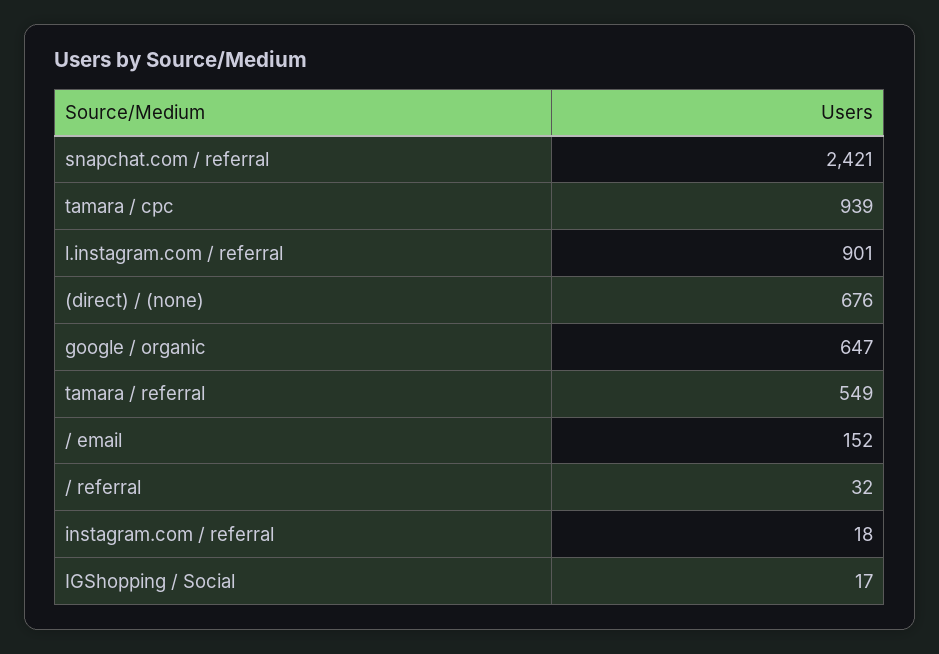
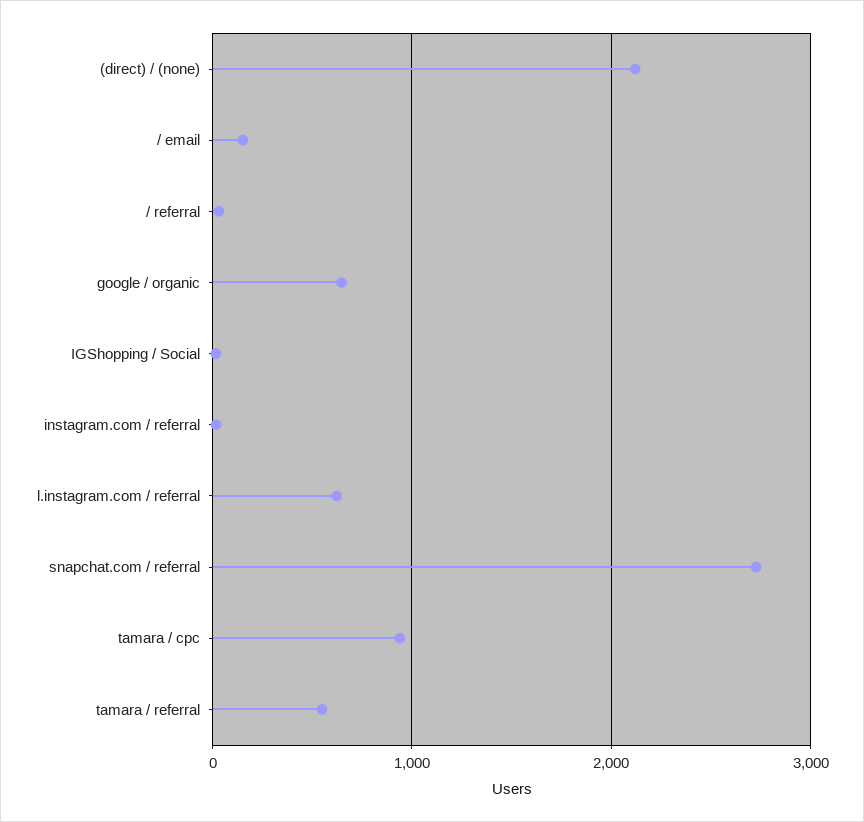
  {
-   "snapchat.com / referral": 2421,
+   "snapchat.com / referral": 2700,
    "tamara / cpc": 939,
-   "l.instagram.com / referral": 901,
+   "l.instagram.com / referral": 600,
-   "(direct) / (none)": 676,
+   "(direct) / (none)": 2100,
    "google / organic": 647,
    "tamara / referral": 549,
    "/ email": 152,
    "/ referral": 32,
    "instagram.com / referral": 18,
    "IGShopping / Social": 17
  }

